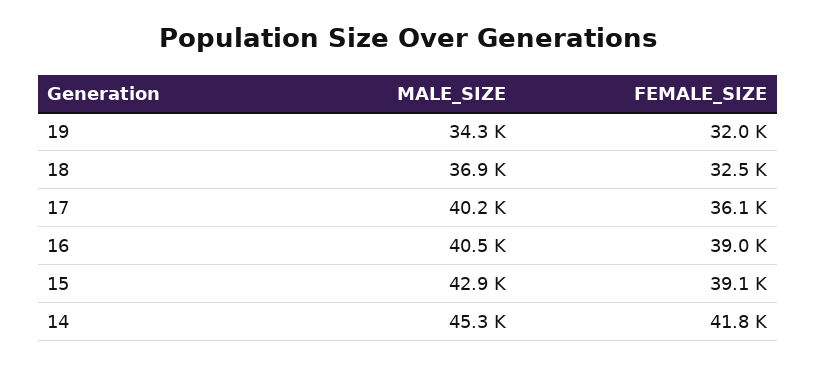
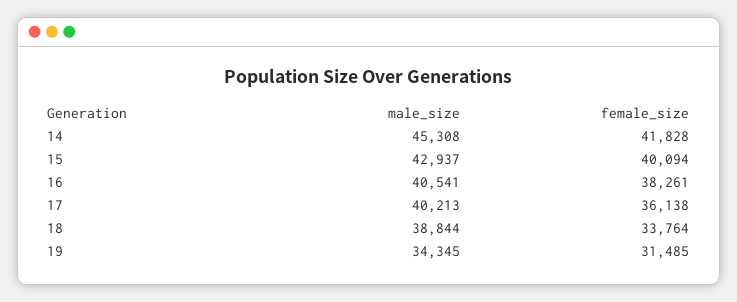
  {
    "MALE_SIZE": {
      "19": 34345,
-     "18": 36900,
+     "18": 38844,
      "17": 40213,
      "16": 40541,
      "15": 42937,
      "14": 45308
    },
    "FEMALE_SIZE": {
-     "19": 32000,
+     "19": 31485,
-     "18": 32500,
+     "18": 33764,
      "17": 36138,
-     "16": 39000,
+     "16": 38261,
-     "15": 39100,
+     "15": 40094,
      "14": 41828
    }
  }

